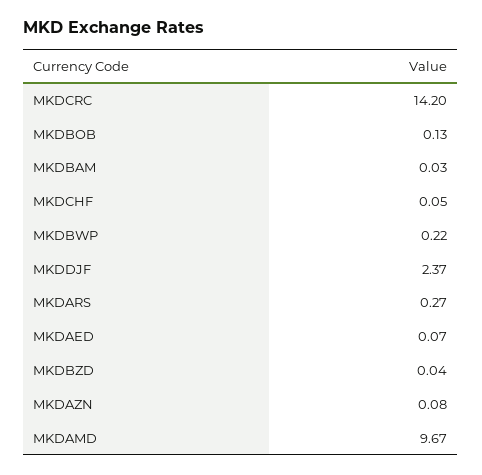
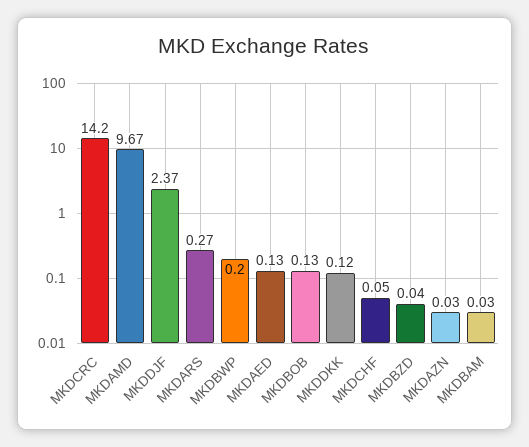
  {
    "MKDCRC": 14.2,
    "MKDBOB": 0.13,
    "MKDBAM": 0.03,
    "MKDCHF": 0.05,
-   "MKDBWP": 0.22,
+   "MKDBWP": 0.2,
    "MKDDJF": 2.37,
    "MKDARS": 0.27,
-   "MKDAED": 0.07,
+   "MKDAED": 0.13,
    "MKDBZD": 0.04,
-   "MKDAZN": 0.08,
+   "MKDAZN": 0.03,
-   "MKDAMD": 9.67
+   "MKDAMD": 9.67,
+   "MKDDKK": 0.12
  }

